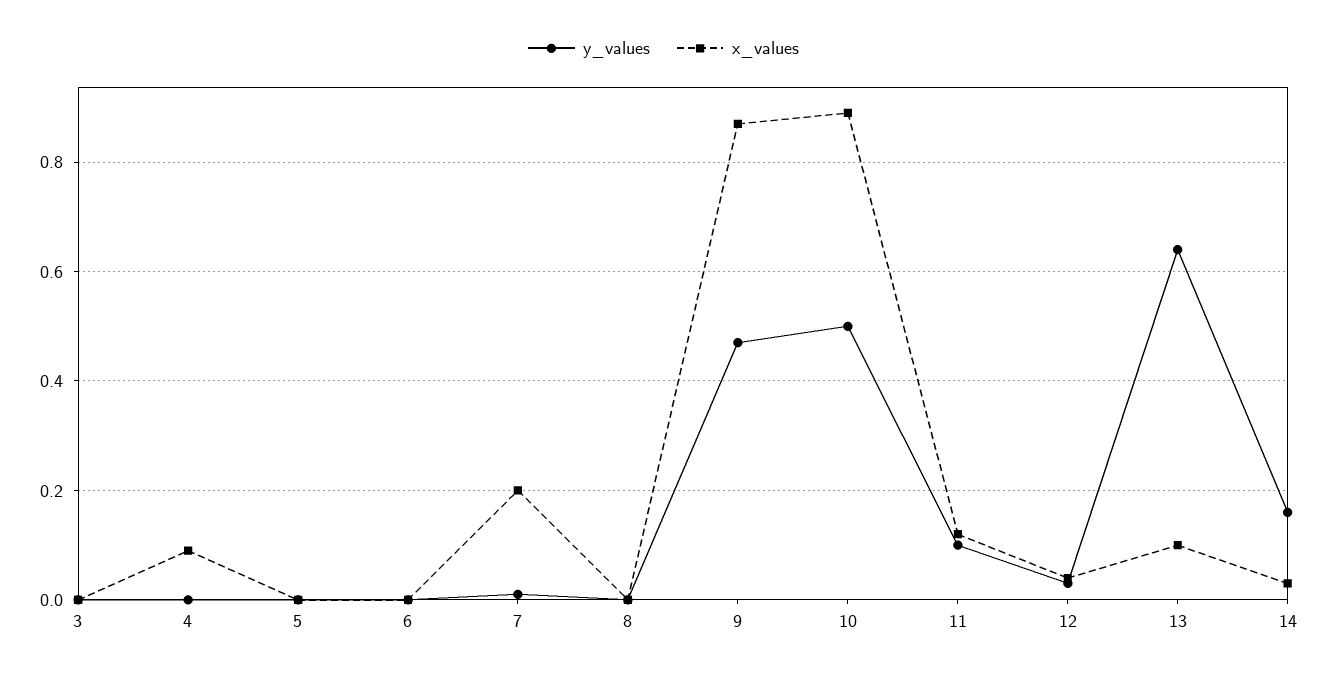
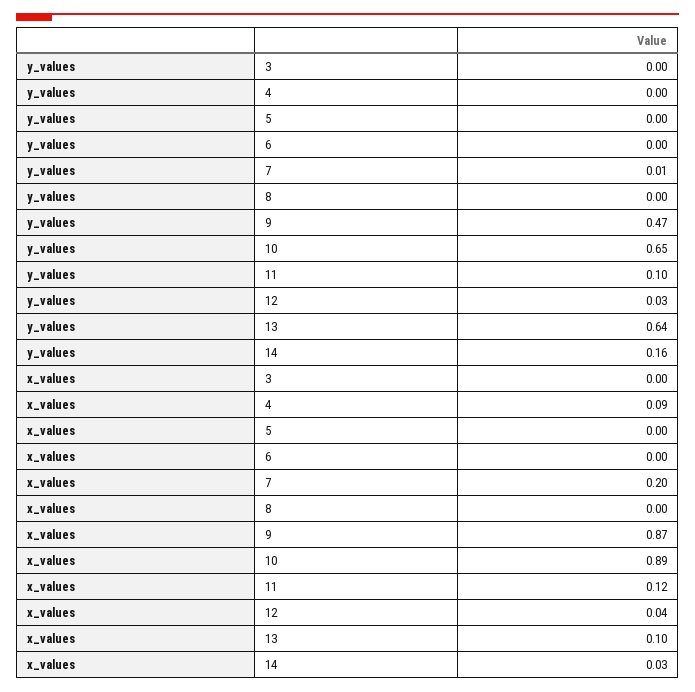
  {
    "y_values": {
      "3": 0,
      "4": 0,
      "5": 0,
      "6": 0,
      "7": 0.01,
      "8": 0,
      "9": 0.47,
-     "10": 0.5,
+     "10": 0.65,
      "11": 0.1,
      "12": 0.03,
      "13": 0.64,
      "14": 0.16
    },
    "x_values": {
      "3": 0,
      "4": 0.09,
      "5": 0,
      "6": 0,
      "7": 0.2,
      "8": 0,
      "9": 0.87,
      "10": 0.89,
      "11": 0.12,
      "12": 0.04,
      "13": 0.1,
      "14": 0.03
    }
  }

